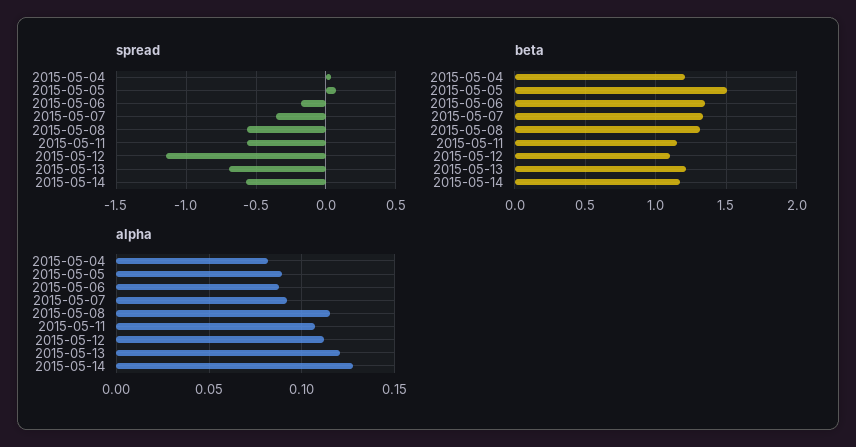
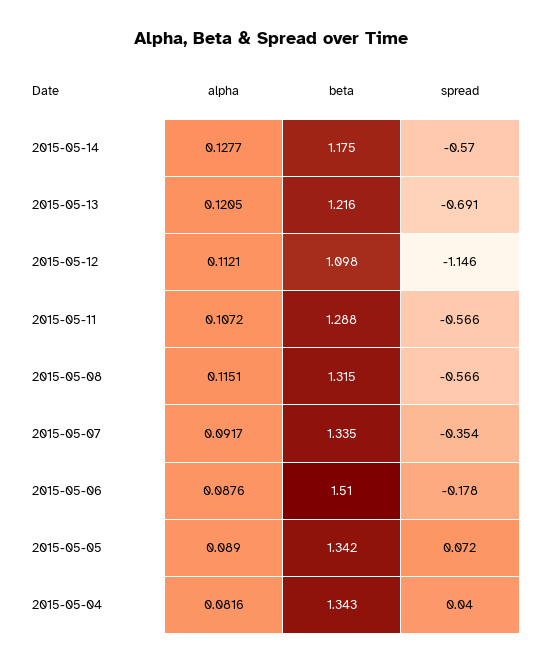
  {
    "spread": {
      "2015-05-04": 0.04,
      "2015-05-05": 0.072,
      "2015-05-06": -0.178,
      "2015-05-07": -0.354,
      "2015-05-08": -0.566,
      "2015-05-11": -0.566,
      "2015-05-12": -1.146,
      "2015-05-13": -0.691,
      "2015-05-14": -0.57
    },
    "beta": {
-     "2015-05-04": 1.2,
+     "2015-05-04": 1.343,
-     "2015-05-05": 1.5,
+     "2015-05-05": 1.342,
-     "2015-05-06": 1.35,
+     "2015-05-06": 1.51,
      "2015-05-07": 1.335,
      "2015-05-08": 1.315,
-     "2015-05-11": 1.15,
+     "2015-05-11": 1.288,
      "2015-05-12": 1.098,
      "2015-05-13": 1.216,
      "2015-05-14": 1.175
    },
    "alpha": {
      "2015-05-04": 0.0816,
      "2015-05-05": 0.089,
      "2015-05-06": 0.0876,
      "2015-05-07": 0.0917,
      "2015-05-08": 0.1151,
      "2015-05-11": 0.1072,
      "2015-05-12": 0.1121,
      "2015-05-13": 0.1205,
      "2015-05-14": 0.1277
    }
  }

